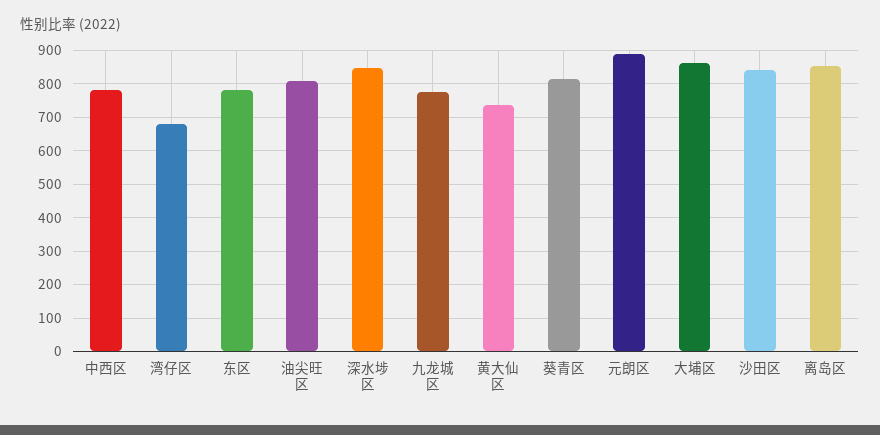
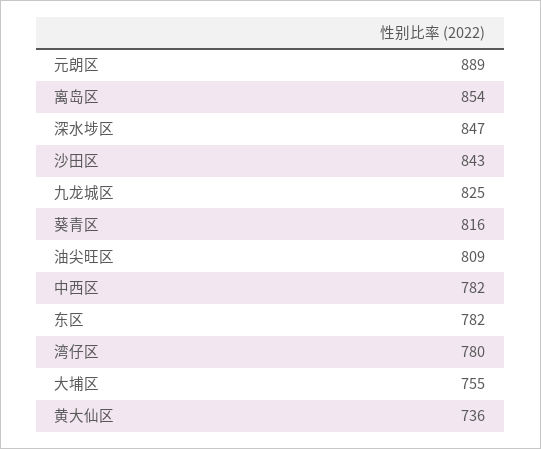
  {
    "中西区": 782,
-   "湾仔区": 680,
+   "湾仔区": 780,
    "东区": 782,
    "油尖旺区": 809,
    "深水埗区": 847,
-   "九龙城区": 780,
+   "九龙城区": 825,
    "黄大仙区": 736,
    "葵青区": 816,
    "元朗区": 889,
-   "大埔区": 860,
+   "大埔区": 755,
    "沙田区": 843,
    "离岛区": 854
  }

